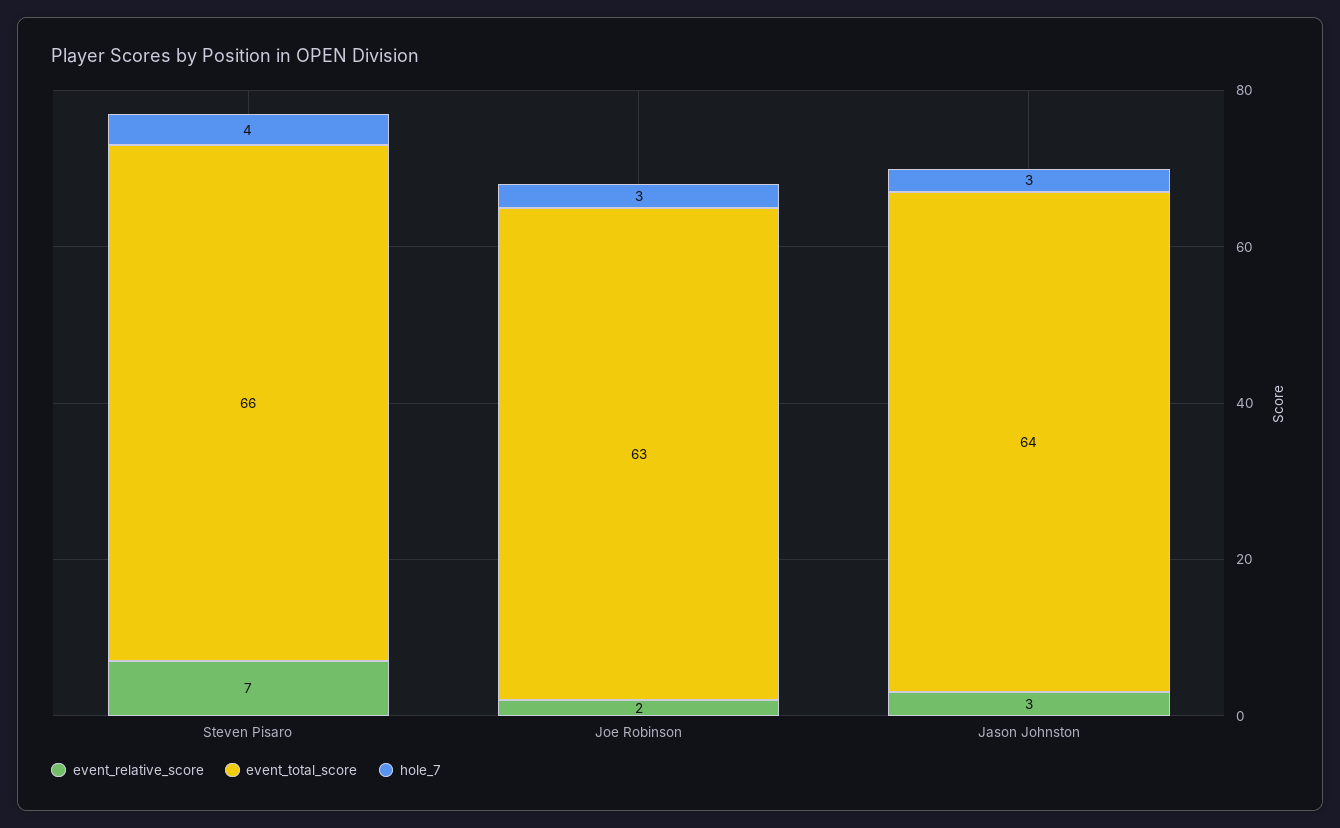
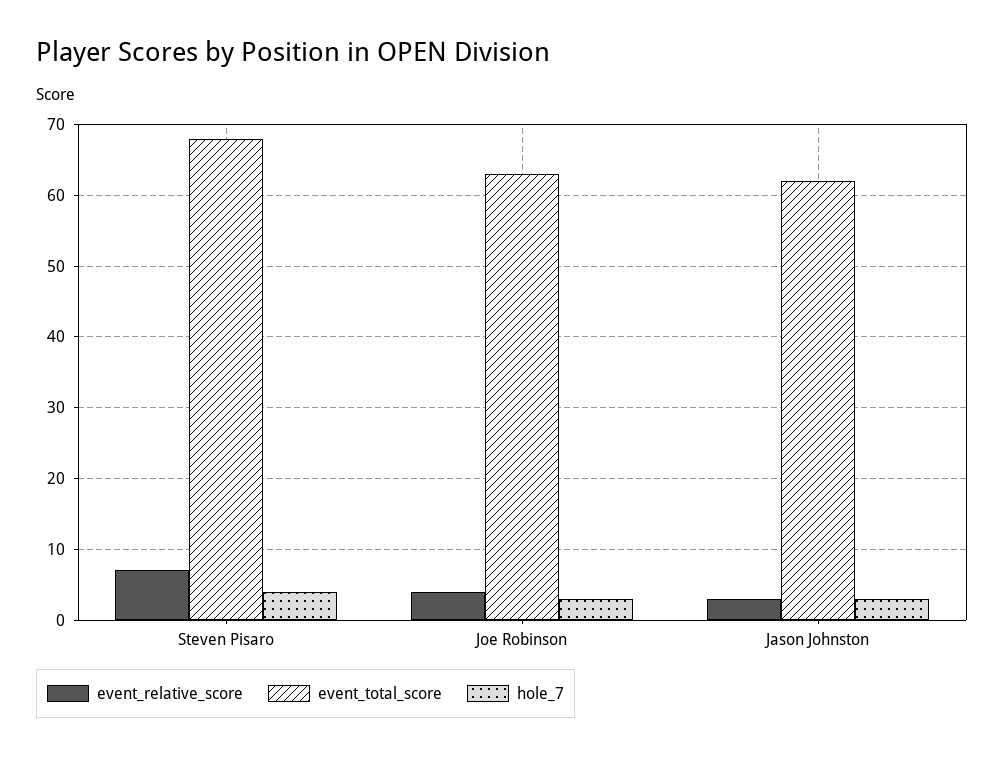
  {
    "event_relative_score": {
      "Steven Pisaro": 7,
-     "Joe Robinson": 2,
+     "Joe Robinson": 4,
      "Jason Johnston": 3
    },
    "event_total_score": {
-     "Steven Pisaro": 66,
+     "Steven Pisaro": 68,
      "Joe Robinson": 63,
-     "Jason Johnston": 64
+     "Jason Johnston": 62
    },
    "hole_7": {
      "Steven Pisaro": 4,
      "Joe Robinson": 3,
      "Jason Johnston": 3
    }
  }

